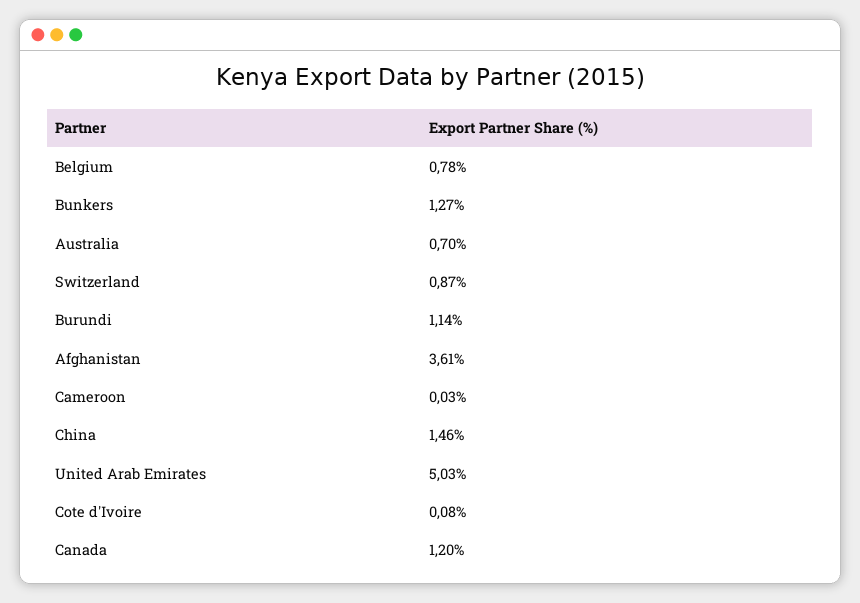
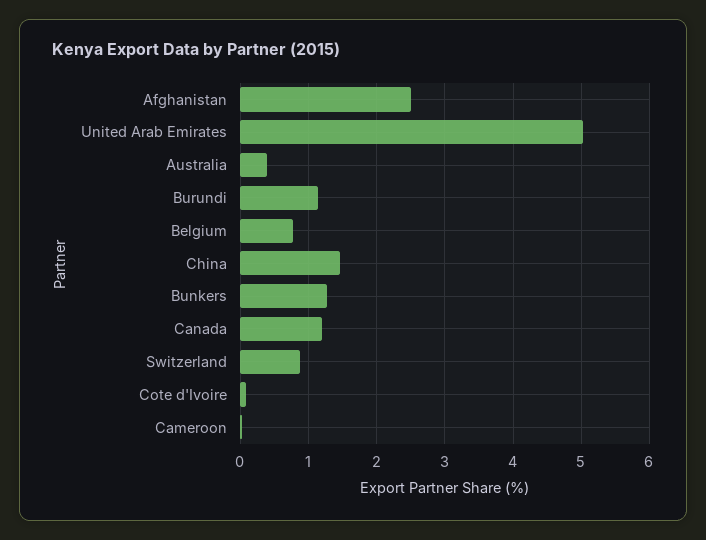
  {
    "Belgium": 0.78,
    "Bunkers": 1.27,
-   "Australia": 0.7,
+   "Australia": 0.4,
    "Switzerland": 0.87,
    "Burundi": 1.14,
-   "Afghanistan": 3.61,
+   "Afghanistan": 2.5,
    "Cameroon": 0.03,
    "China": 1.46,
    "United Arab Emirates": 5.03,
    "Cote d'Ivoire": 0.08,
    "Canada": 1.2
  }

